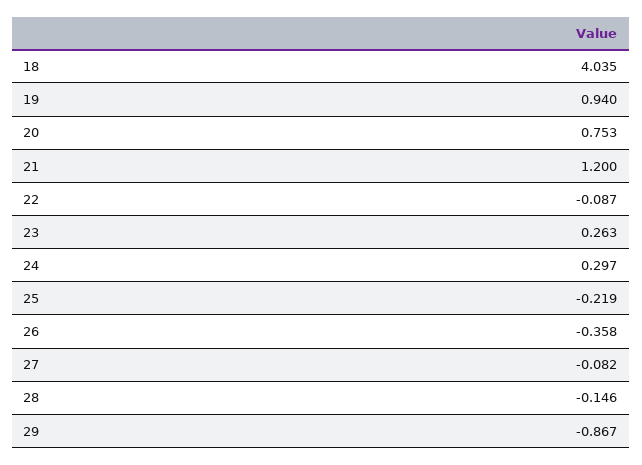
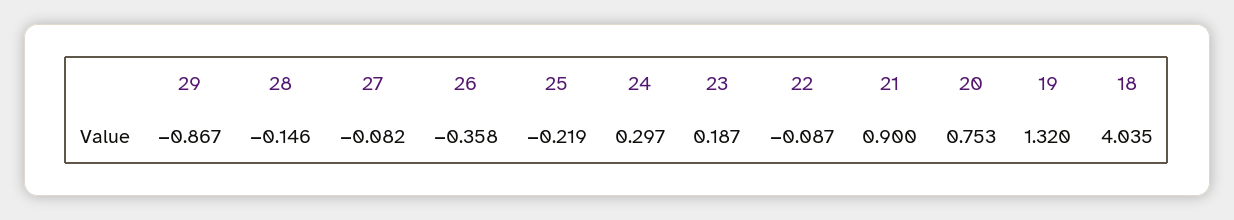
  {
    "18": 4.035,
-   "19": 0.94,
+   "19": 1.32,
    "20": 0.753,
-   "21": 1.2,
+   "21": 0.9,
    "22": -0.087,
-   "23": 0.263,
+   "23": 0.187,
    "24": 0.297,
    "25": -0.219,
    "26": -0.358,
    "27": -0.082,
    "28": -0.146,
    "29": -0.867
  }

